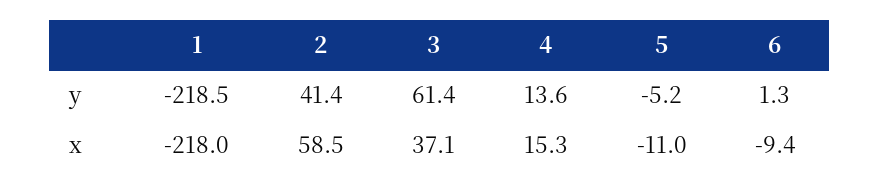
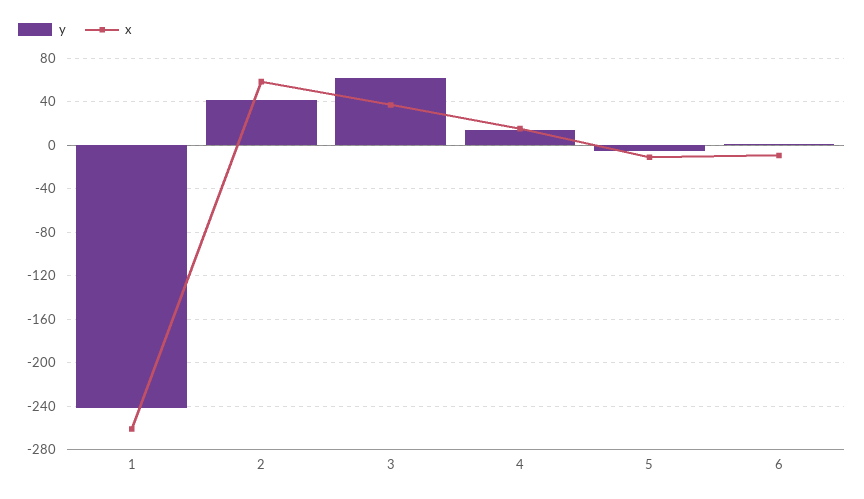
  {
    "y": {
-     "1": -218.5,
+     "1": -240,
      "2": 41.4,
      "3": 61.4,
      "4": 13.6,
      "5": -5.2,
      "6": 1.3
    },
    "x": {
-     "1": -218,
+     "1": -260,
      "2": 58.5,
      "3": 37.1,
      "4": 15.3,
      "5": -11,
      "6": -9.4
    }
  }

